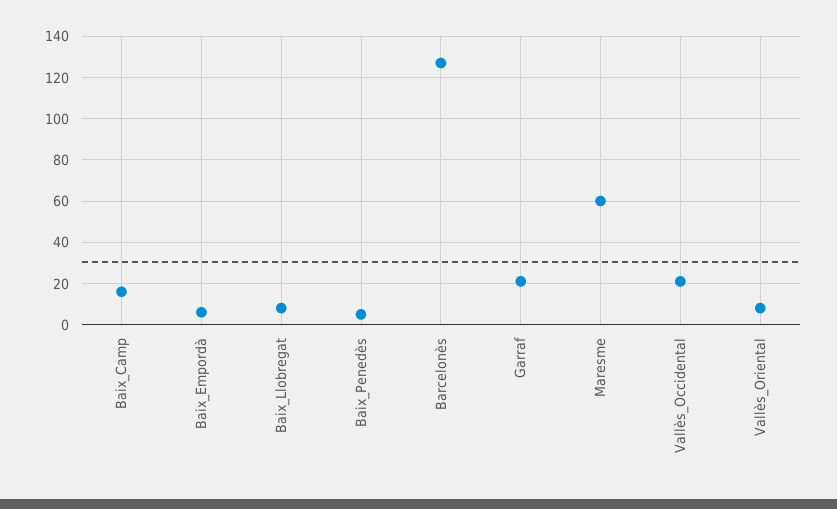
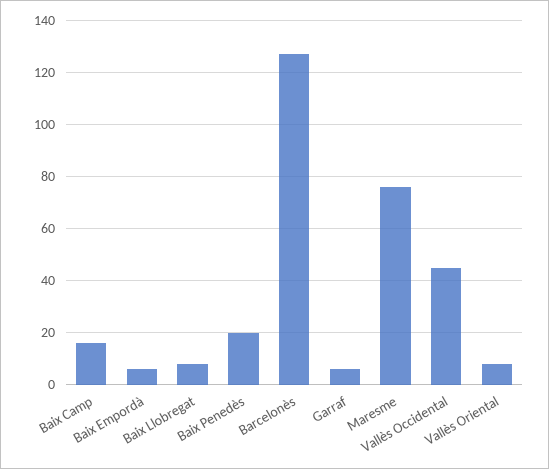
  {
    "Baix_Camp": 15,
    "Baix_Empordà": 5,
    "Baix_Llobregat": 10,
-   "Baix_Penedès": 5,
+   "Baix_Penedès": 20,
    "Barcelonès": 125,
-   "Garraf": 20,
+   "Garraf": 5,
-   "Maresme": 60,
+   "Maresme": 75,
-   "Vallès_Occidental": 20,
+   "Vallès_Occidental": 45,
    "Vallès_Oriental": 10
  }

